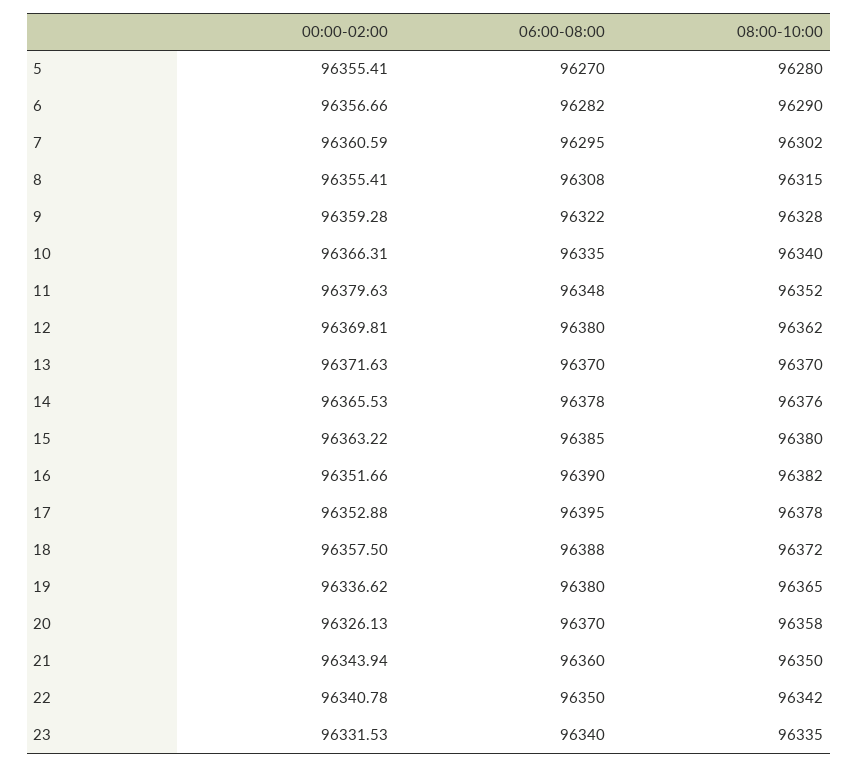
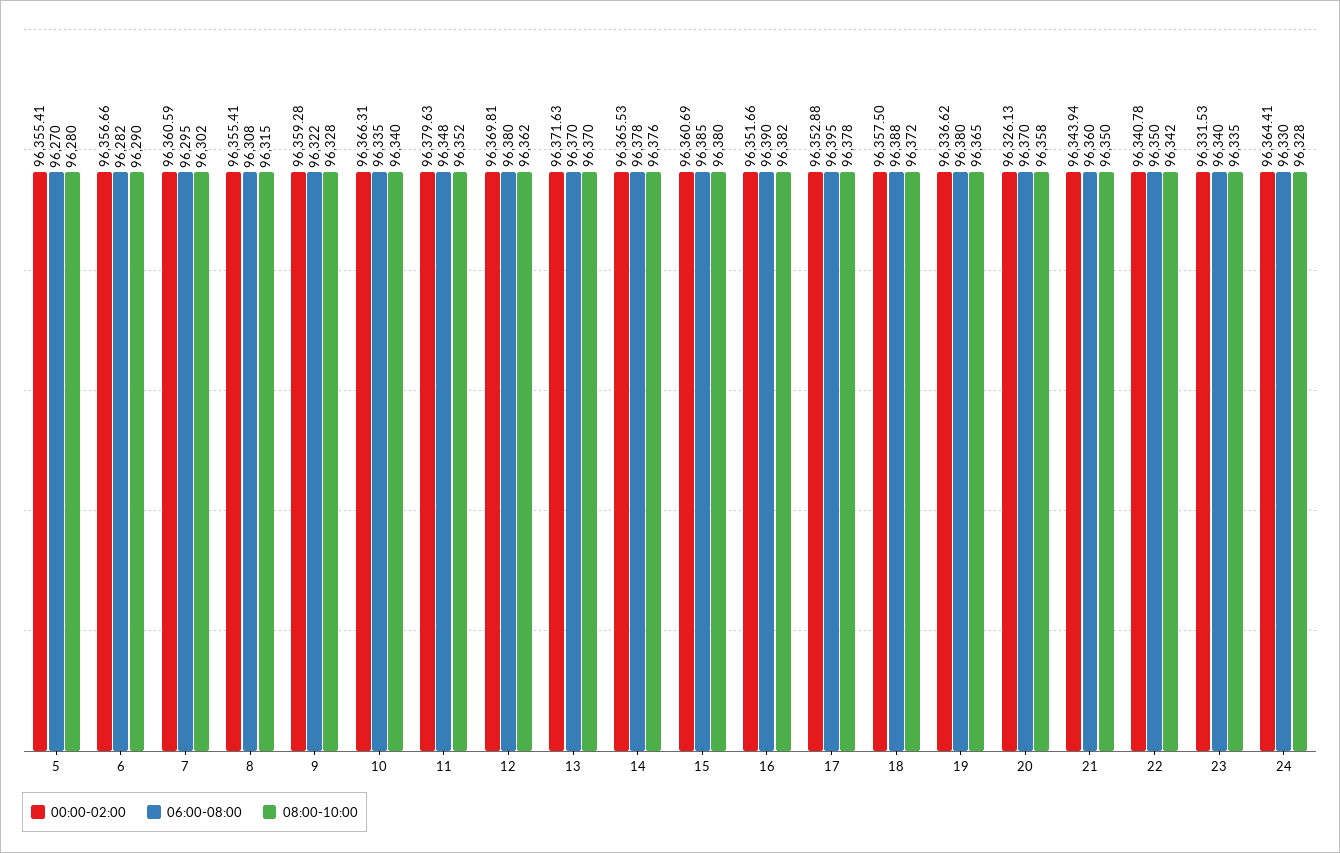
  {
    "00:00-02:00": {
      "5": 96355.41,
      "6": 96356.66,
      "7": 96360.59,
      "8": 96355.41,
      "9": 96359.28,
      "10": 96366.31,
      "11": 96379.63,
      "12": 96369.81,
      "13": 96371.63,
      "14": 96365.53,
-     "15": 96363.22,
+     "15": 96360.69,
      "16": 96351.66,
      "17": 96352.88,
      "18": 96357.5,
      "19": 96336.62,
      "20": 96326.13,
      "21": 96343.94,
      "22": 96340.78,
-     "23": 96331.53
+     "23": 96331.53,
+     "24": 96364.41
    },
    "06:00-08:00": {
      "5": 96270,
      "6": 96282,
      "7": 96295,
      "8": 96308,
      "9": 96322,
      "10": 96335,
      "11": 96348,
      "12": 96380,
      "13": 96370,
      "14": 96378,
      "15": 96385,
      "16": 96390,
      "17": 96395,
      "18": 96388,
      "19": 96380,
      "20": 96370,
      "21": 96360,
      "22": 96350,
-     "23": 96340
+     "23": 96340,
+     "24": 96330
    },
    "08:00-10:00": {
      "5": 96280,
      "6": 96290,
      "7": 96302,
      "8": 96315,
      "9": 96328,
      "10": 96340,
      "11": 96352,
      "12": 96362,
      "13": 96370,
      "14": 96376,
      "15": 96380,
      "16": 96382,
      "17": 96378,
      "18": 96372,
      "19": 96365,
      "20": 96358,
      "21": 96350,
      "22": 96342,
-     "23": 96335
+     "23": 96335,
+     "24": 96328
    }
  }

